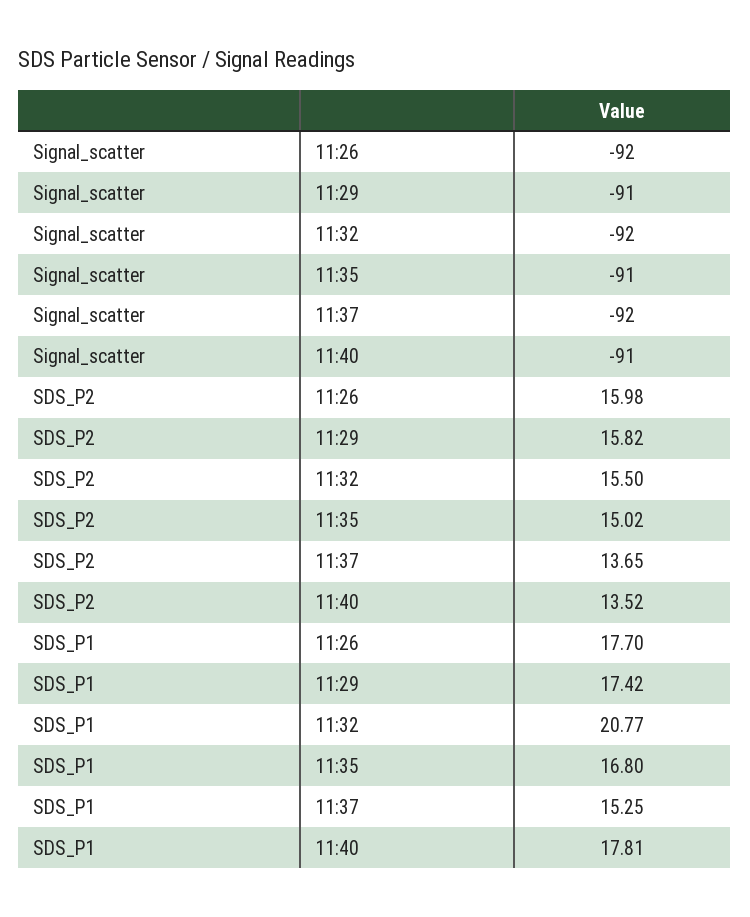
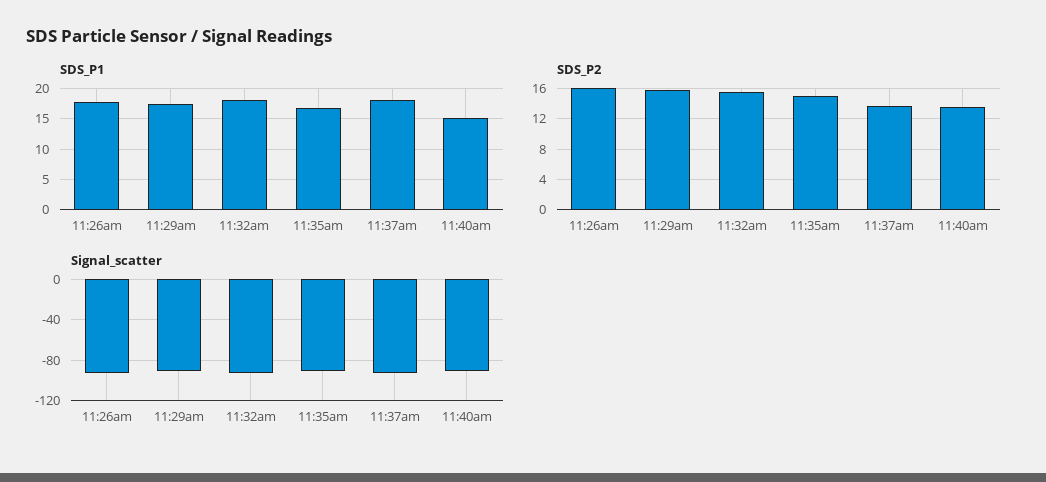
  {
    "Signal_scatter": {
      "11:26": -92,
      "11:29": -91,
      "11:32": -92,
      "11:35": -91,
      "11:37": -92,
      "11:40": -91
    },
    "SDS_P2": {
      "11:26": 15.98,
      "11:29": 15.82,
      "11:32": 15.5,
      "11:35": 15.02,
      "11:37": 13.65,
      "11:40": 13.52
    },
    "SDS_P1": {
      "11:26": 17.7,
      "11:29": 17.42,
-     "11:32": 20.77,
+     "11:32": 18,
      "11:35": 16.8,
-     "11:37": 15.25,
+     "11:37": 18,
-     "11:40": 17.81
+     "11:40": 15
    }
  }

